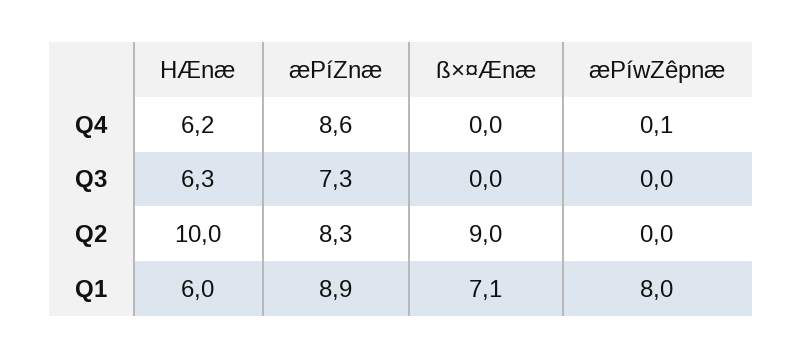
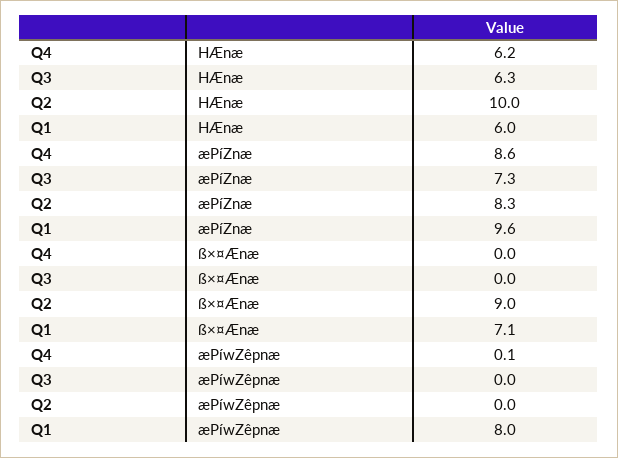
  {
    "HÆnæ": {
      "Q4": 6.2,
      "Q3": 6.3,
      "Q2": 10,
      "Q1": 6
    },
    "æPíZnæ": {
      "Q4": 8.6,
      "Q3": 7.3,
      "Q2": 8.3,
-     "Q1": 8.9
+     "Q1": 9.6
    },
    "ß×¤Ænæ": {
      "Q4": 0,
      "Q3": 0,
      "Q2": 9,
      "Q1": 7.1
    },
    "æPíwZêpnæ": {
      "Q4": 0.1,
      "Q3": 0,
      "Q2": 0,
      "Q1": 8
    }
  }

